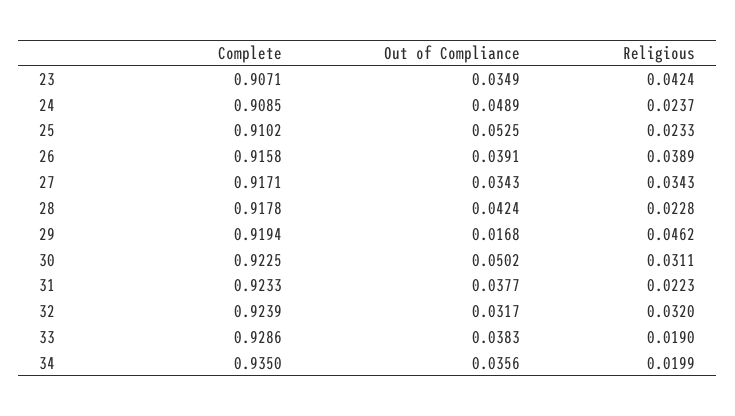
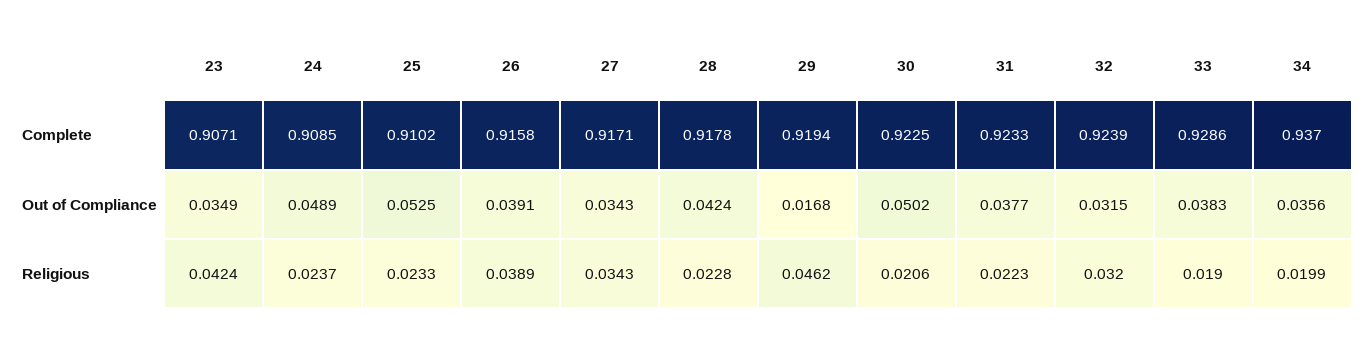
  {
    "Complete": {
      "23": 0.9071,
      "24": 0.9085,
      "25": 0.9102,
      "26": 0.9158,
      "27": 0.9171,
      "28": 0.9178,
      "29": 0.9194,
      "30": 0.9225,
      "31": 0.9233,
      "32": 0.9239,
      "33": 0.9286,
-     "34": 0.935
+     "34": 0.937
    },
    "Out of Compliance": {
      "23": 0.0349,
      "24": 0.0489,
      "25": 0.0525,
      "26": 0.0391,
      "27": 0.0343,
      "28": 0.0424,
      "29": 0.0168,
      "30": 0.0502,
      "31": 0.0377,
-     "32": 0.0317,
+     "32": 0.0315,
      "33": 0.0383,
      "34": 0.0356
    },
    "Religious": {
      "23": 0.0424,
      "24": 0.0237,
      "25": 0.0233,
      "26": 0.0389,
      "27": 0.0343,
      "28": 0.0228,
      "29": 0.0462,
-     "30": 0.0311,
+     "30": 0.0206,
      "31": 0.0223,
      "32": 0.032,
      "33": 0.019,
      "34": 0.0199
    }
  }

